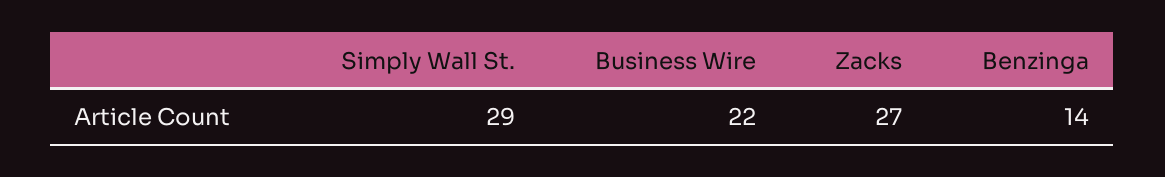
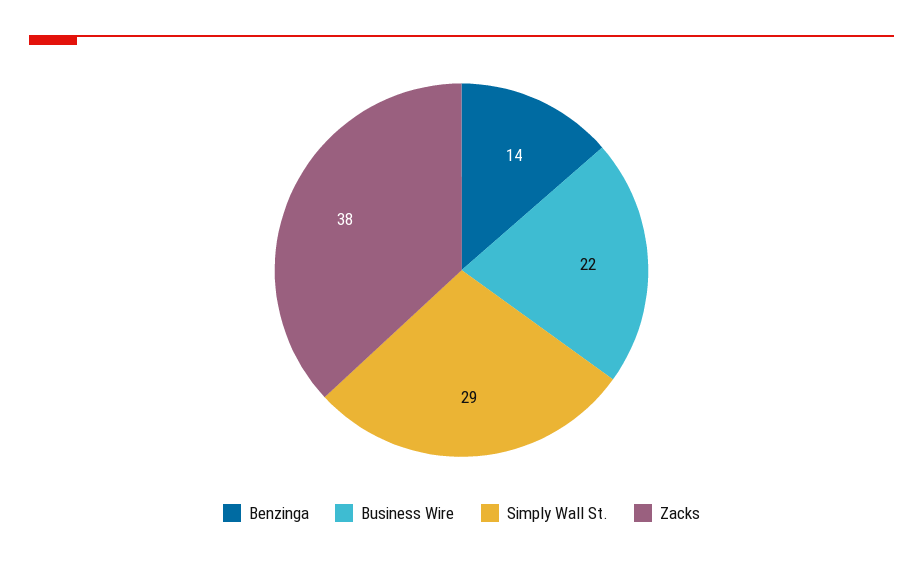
  {
    "Simply Wall St.": 29,
    "Business Wire": 22,
-   "Zacks": 27,
+   "Zacks": 38,
    "Benzinga": 14
  }

